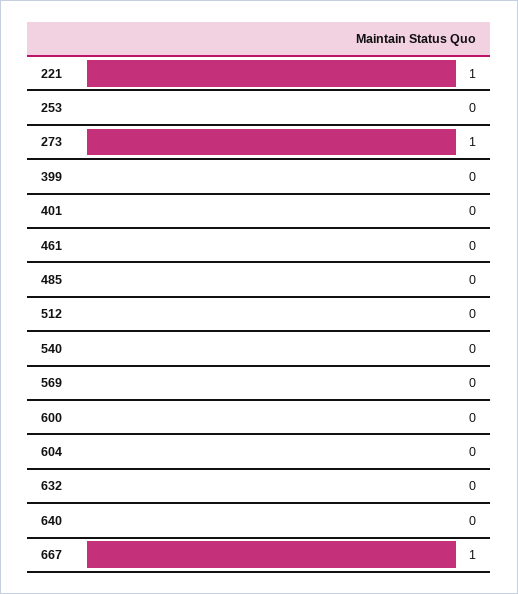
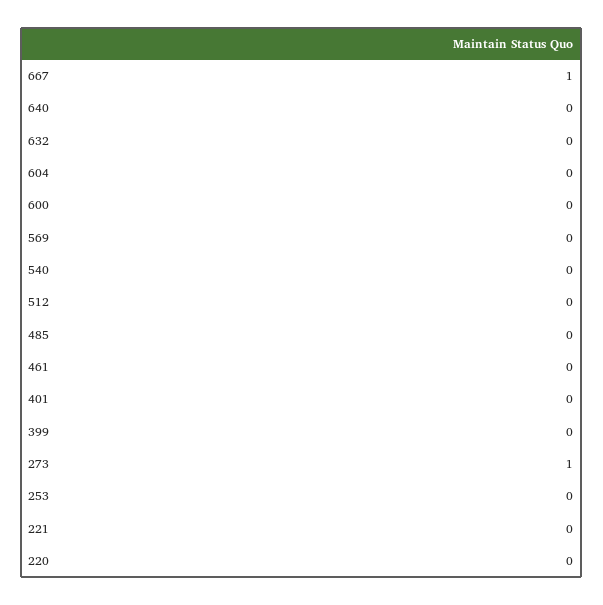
  {
-   "221": 1,
+   "221": 0,
    "253": 0,
    "273": 1,
    "399": 0,
    "401": 0,
    "461": 0,
    "485": 0,
    "512": 0,
    "540": 0,
    "569": 0,
    "600": 0,
    "604": 0,
    "632": 0,
    "640": 0,
-   "667": 1
+   "667": 1,
+   "220": 0
  }

